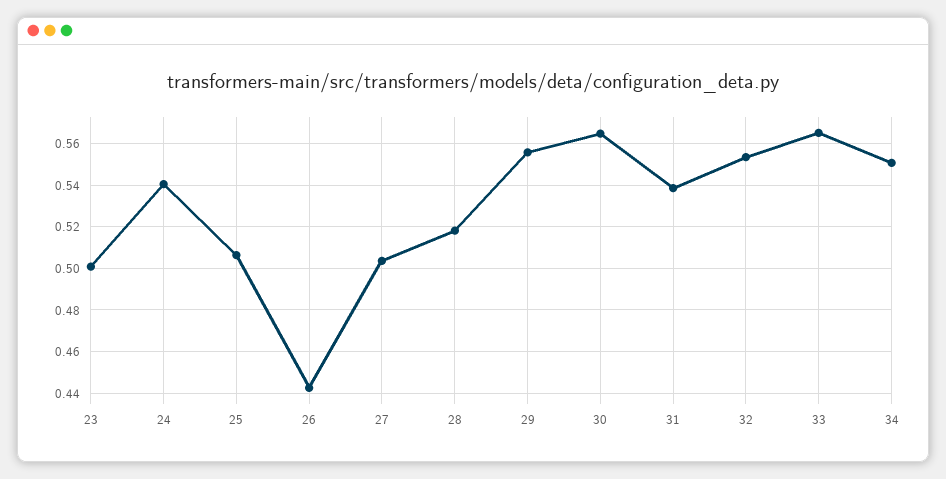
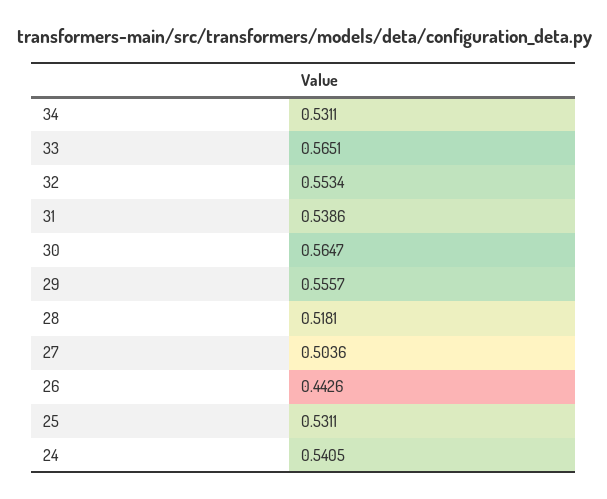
  {
-   "23": 0.5,
    "24": 0.5405,
-   "25": 0.505,
+   "25": 0.5311,
    "26": 0.4426,
    "27": 0.5036,
    "28": 0.5181,
    "29": 0.5557,
    "30": 0.5647,
    "31": 0.5386,
    "32": 0.5534,
    "33": 0.5651,
-   "34": 0.55
+   "34": 0.5311
  }

